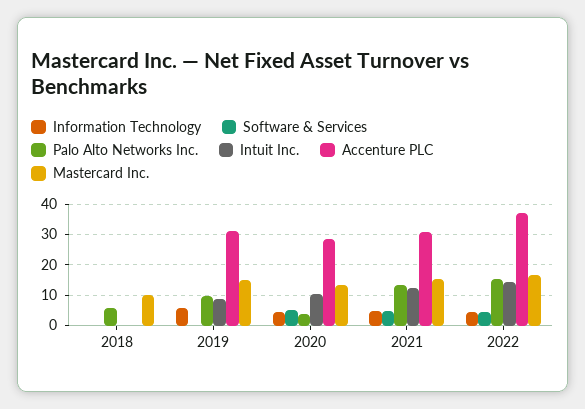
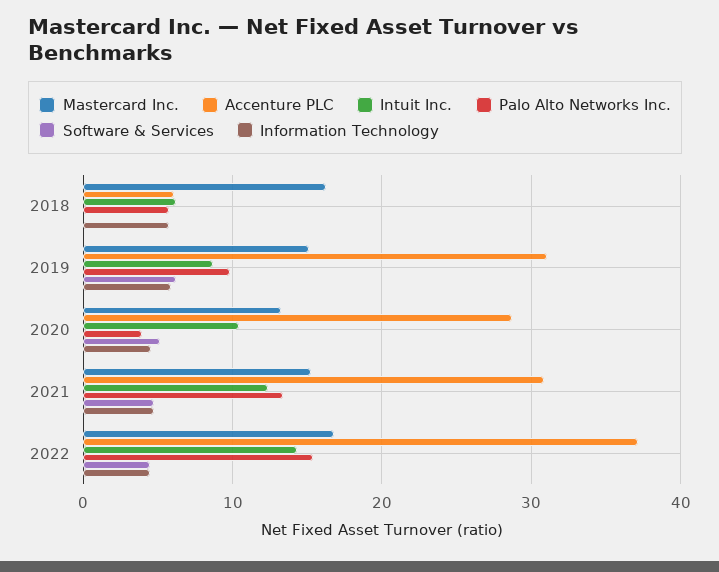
  {
    "Information Technology": {
-     "2018": 0,
+     "2018": 6,
      "2019": 6,
      "2020": 5,
      "2021": 5,
      "2022": 4
    },
    "Software & Services": {
      "2018": 0,
-     "2019": 0,
+     "2019": 6,
      "2020": 5,
      "2021": 5,
      "2022": 4
    },
    "Palo Alto Networks Inc.": {
      "2018": 6,
      "2019": 10,
      "2020": 4,
      "2021": 13,
      "2022": 15
    },
    "Intuit Inc.": {
-     "2018": 0,
+     "2018": 6,
      "2019": 9,
      "2020": 10,
      "2021": 12,
      "2022": 14
    },
    "Accenture PLC": {
-     "2018": 0,
+     "2018": 6,
      "2019": 31,
      "2020": 29,
      "2021": 31,
      "2022": 37
    },
    "Mastercard Inc.": {
-     "2018": 10,
+     "2018": 16,
      "2019": 15,
      "2020": 13,
      "2021": 15,
      "2022": 17
    }
  }

